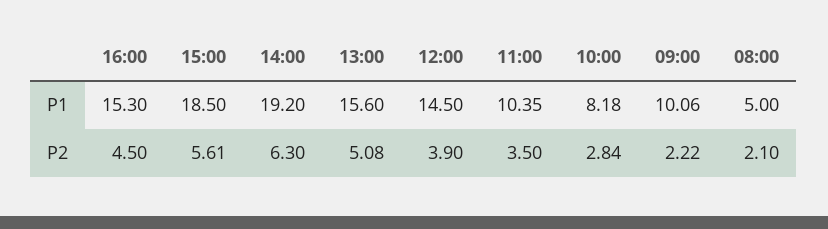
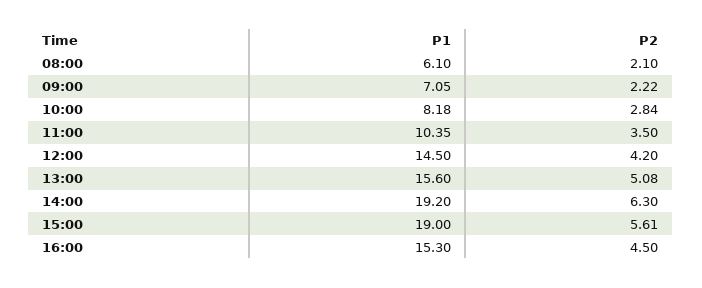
  {
    "16:00": {
      "P1": 15.3,
      "P2": 4.5
    },
    "15:00": {
-     "P1": 18.5,
+     "P1": 19,
      "P2": 5.61
    },
    "14:00": {
      "P1": 19.2,
      "P2": 6.3
    },
    "13:00": {
      "P1": 15.6,
      "P2": 5.08
    },
    "12:00": {
      "P1": 14.5,
-     "P2": 3.9
+     "P2": 4.2
    },
    "11:00": {
      "P1": 10.35,
      "P2": 3.5
    },
    "10:00": {
      "P1": 8.18,
      "P2": 2.84
    },
    "09:00": {
-     "P1": 10.06,
+     "P1": 7.05,
      "P2": 2.22
    },
    "08:00": {
-     "P1": 5,
+     "P1": 6.1,
      "P2": 2.1
    }
  }

